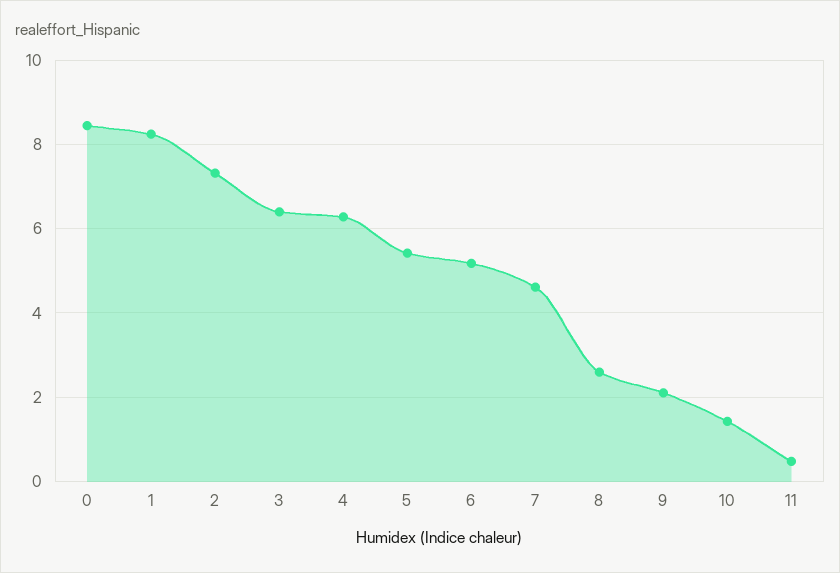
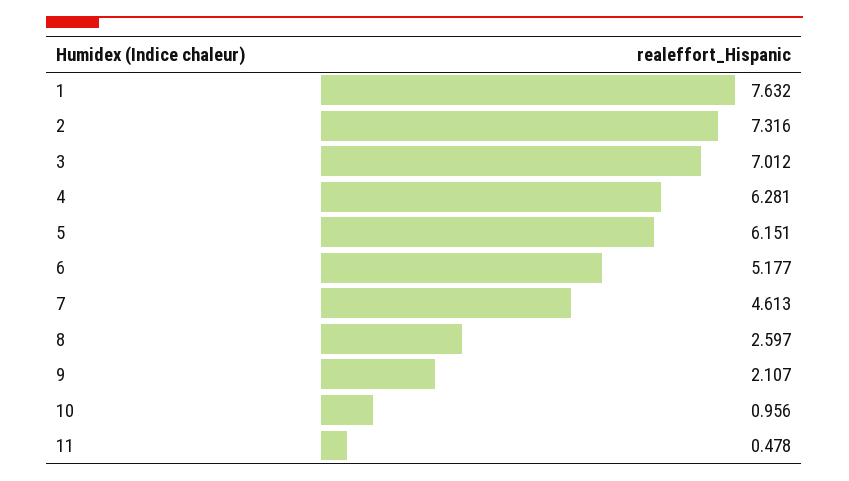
  {
-   "0": 8.4,
-   "1": 8.2,
+   "1": 7.632,
    "2": 7.316,
-   "3": 6.4,
+   "3": 7.012,
    "4": 6.281,
-   "5": 5.4,
+   "5": 6.151,
    "6": 5.177,
    "7": 4.613,
    "8": 2.597,
    "9": 2.107,
-   "10": 1.4,
+   "10": 0.956,
    "11": 0.478
  }

